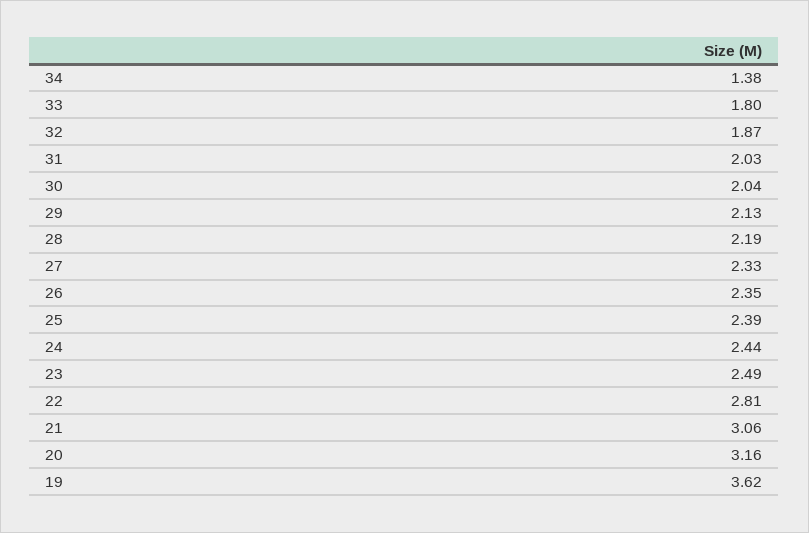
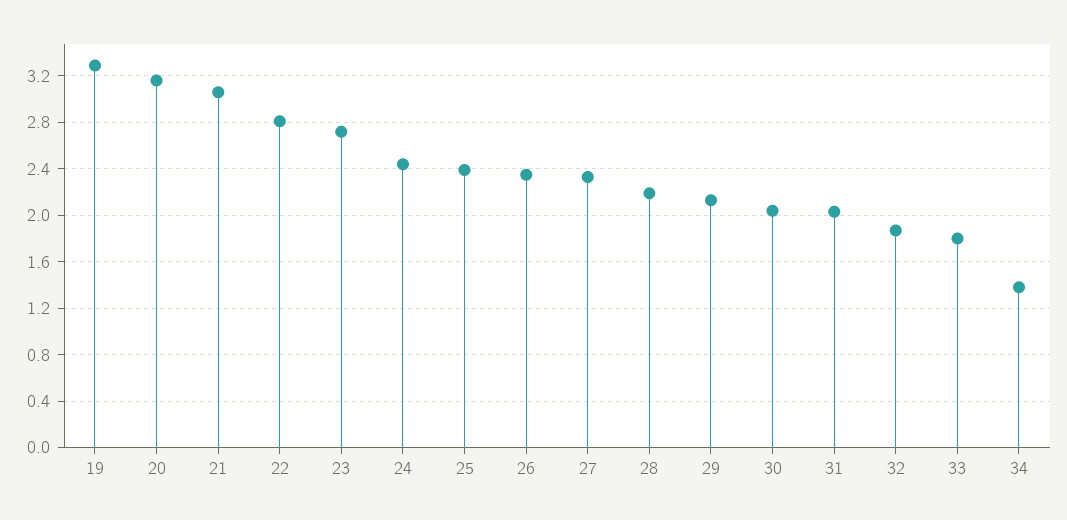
  {
    "34": 1.38,
    "33": 1.8,
    "32": 1.87,
    "31": 2.03,
    "30": 2.04,
    "29": 2.13,
    "28": 2.19,
    "27": 2.33,
    "26": 2.35,
    "25": 2.39,
    "24": 2.44,
-   "23": 2.49,
+   "23": 2.7,
    "22": 2.81,
    "21": 3.06,
    "20": 3.16,
-   "19": 3.62
+   "19": 3.3
  }

